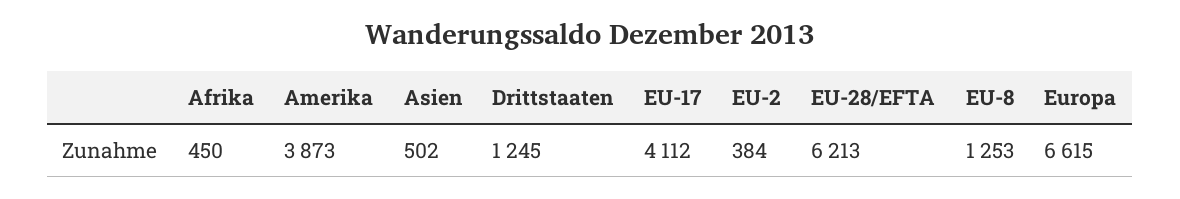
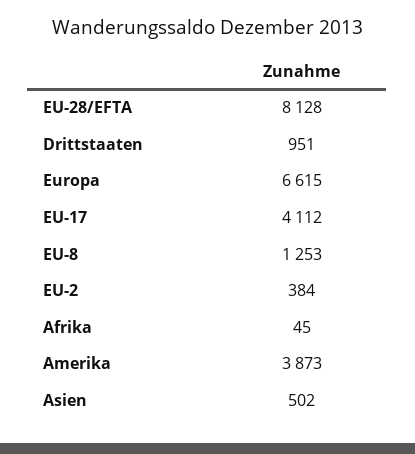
  {
-   "Afrika": 450,
+   "Afrika": 45,
    "Amerika": 3873,
    "Asien": 502,
-   "Drittstaaten": 1245,
+   "Drittstaaten": 951,
    "EU-17": 4112,
    "EU-2": 384,
-   "EU-28/EFTA": 6213,
+   "EU-28/EFTA": 8128,
    "EU-8": 1253,
    "Europa": 6615
  }

